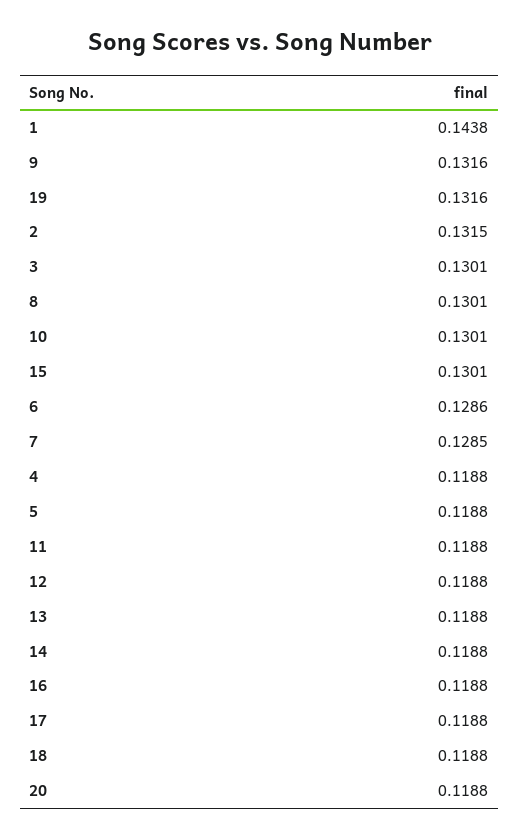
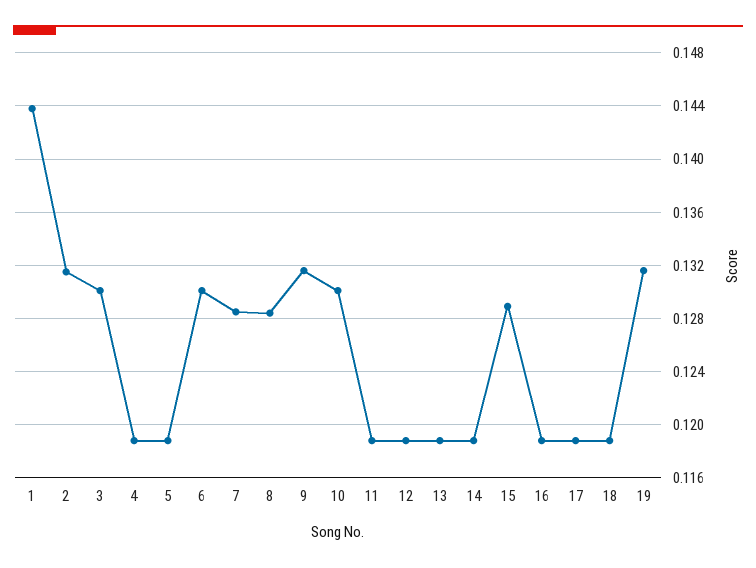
  {
    "1": 0.1438,
    "9": 0.1316,
    "19": 0.1316,
    "2": 0.1315,
    "3": 0.1301,
-   "8": 0.1301,
+   "8": 0.1285,
    "10": 0.1301,
-   "15": 0.1301,
+   "15": 0.129,
-   "6": 0.1286,
+   "6": 0.13,
    "7": 0.1285,
    "4": 0.1188,
    "5": 0.1188,
    "11": 0.1188,
    "12": 0.1188,
    "13": 0.1188,
    "14": 0.1188,
    "16": 0.1188,
    "17": 0.1188,
-   "18": 0.1188,
+   "18": 0.1188
-   "20": 0.1188
  }

